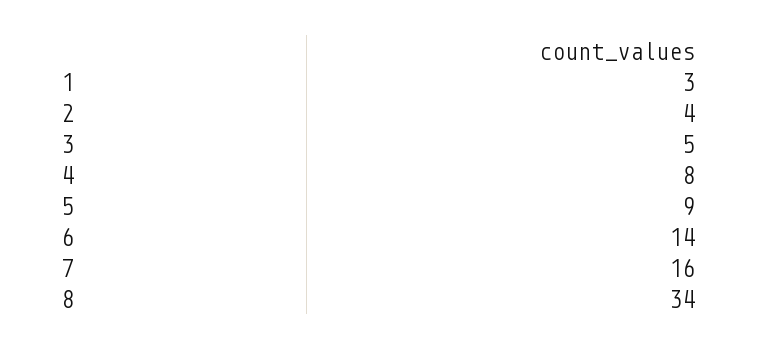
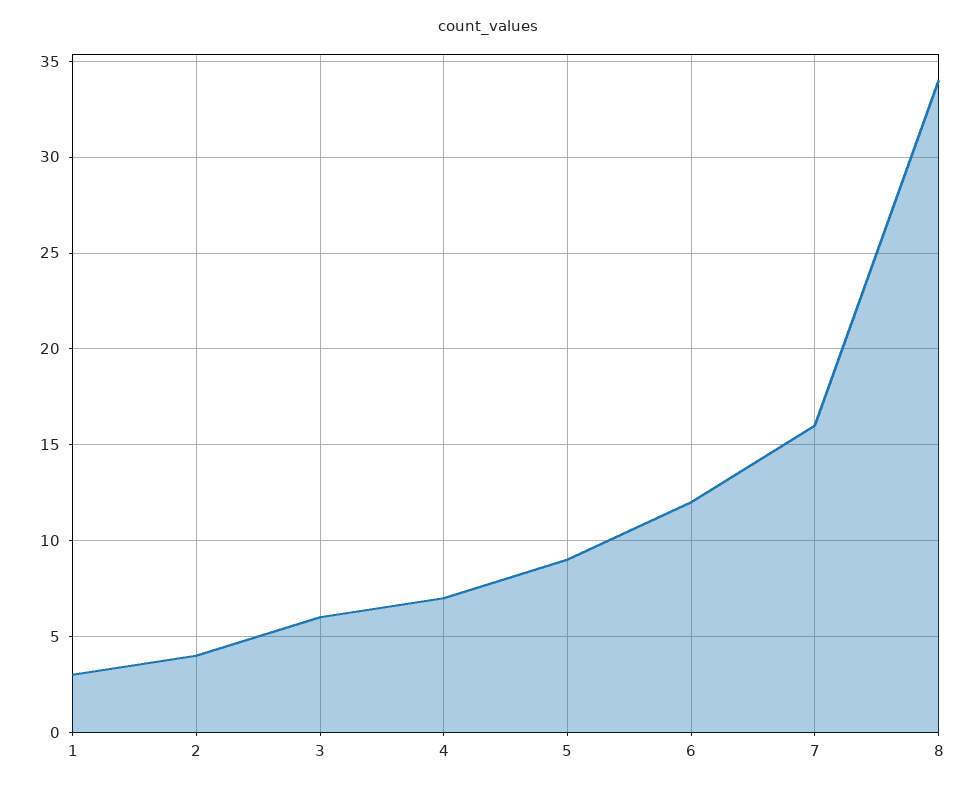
  {
    "1": 3,
    "2": 4,
-   "3": 5,
+   "3": 6,
-   "4": 8,
+   "4": 7,
    "5": 9,
-   "6": 14,
+   "6": 12,
    "7": 16,
    "8": 34
  }

